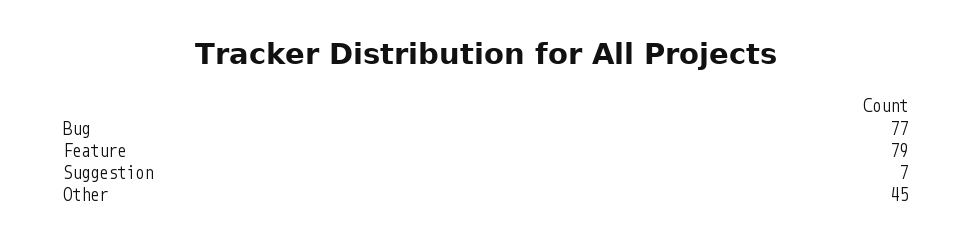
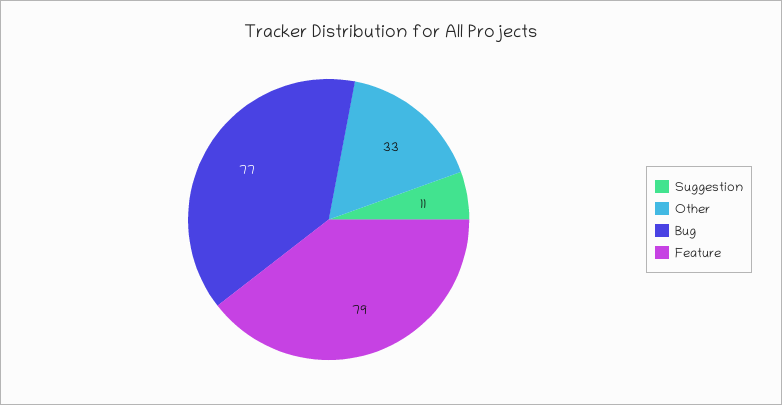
  {
    "Bug": 77,
    "Feature": 79,
-   "Suggestion": 7,
+   "Suggestion": 11,
-   "Other": 45
+   "Other": 33
  }

